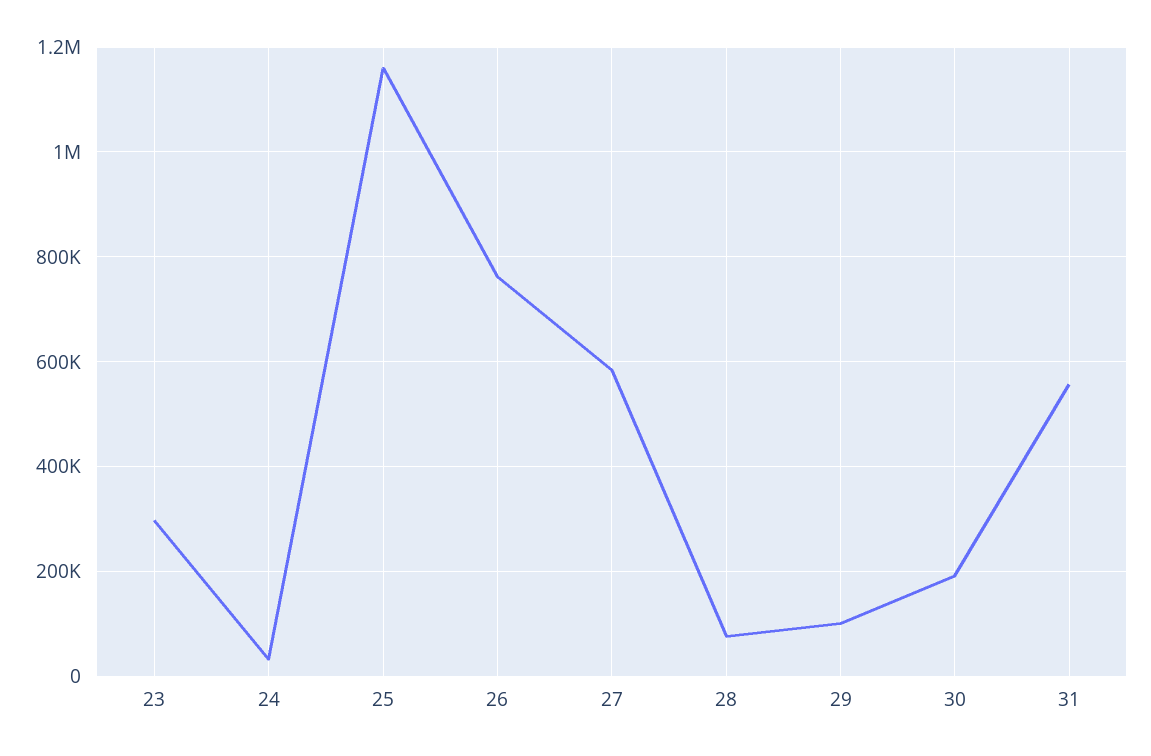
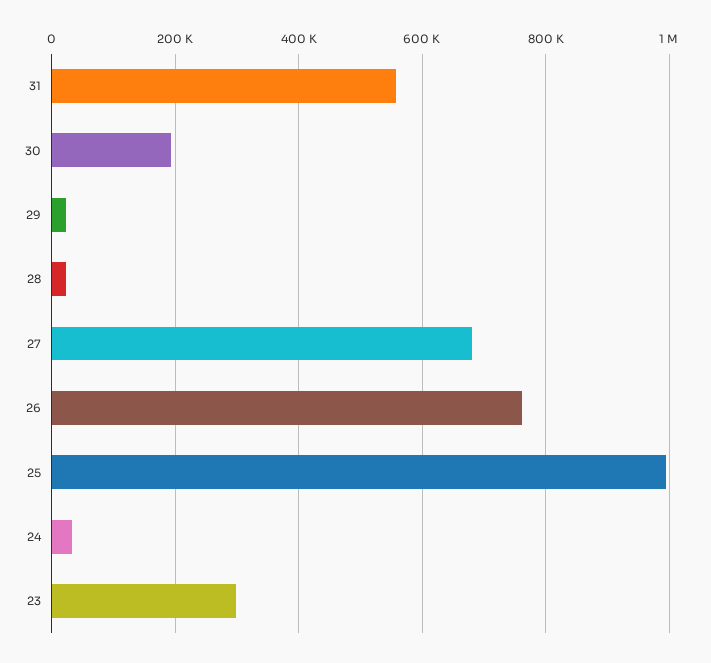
  {
    "23": 300000,
    "24": 40000,
-   "25": 1160000,
+   "25": 1000000,
    "26": 760000,
-   "27": 580000,
+   "27": 680000,
-   "28": 80000,
+   "28": 20000,
-   "29": 100000,
+   "29": 20000,
    "30": 200000,
    "31": 560000
  }

